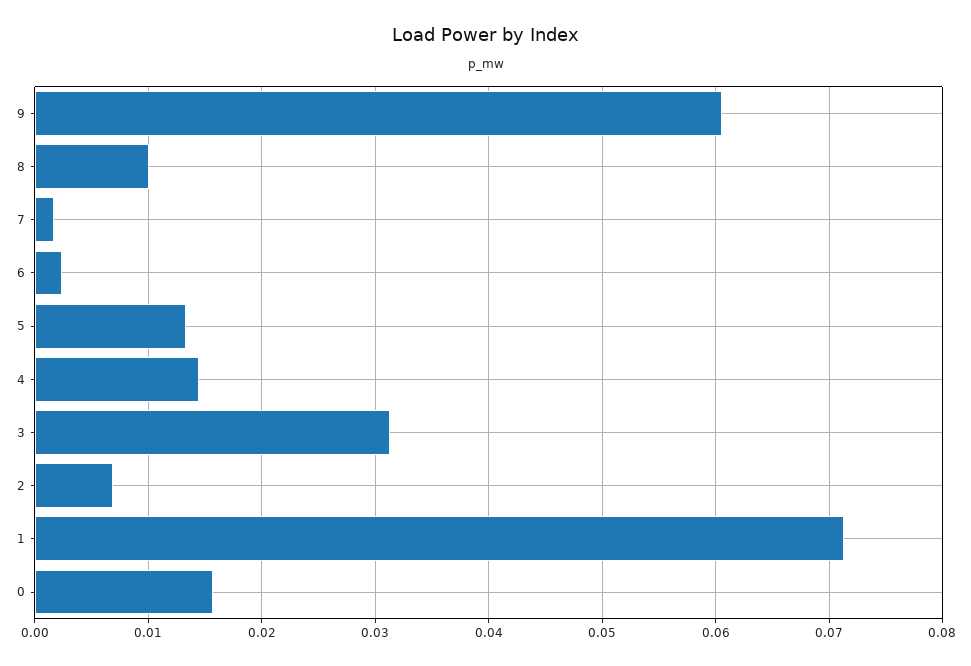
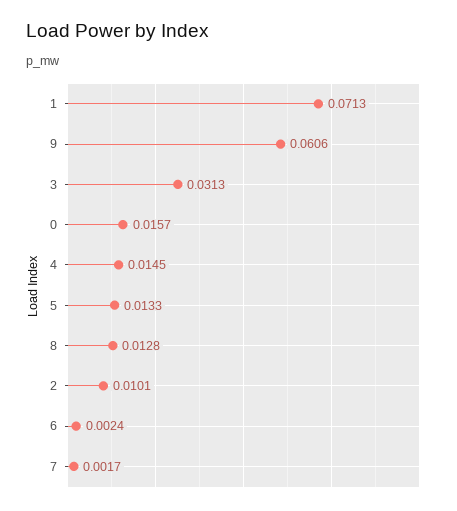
  {
    "9": 0.0606,
-   "8": 0.01,
+   "8": 0.0128,
    "7": 0.0017,
    "6": 0.0024,
    "5": 0.0133,
    "4": 0.0145,
    "3": 0.0313,
-   "2": 0.007,
+   "2": 0.0101,
    "1": 0.0713,
    "0": 0.0157
  }

